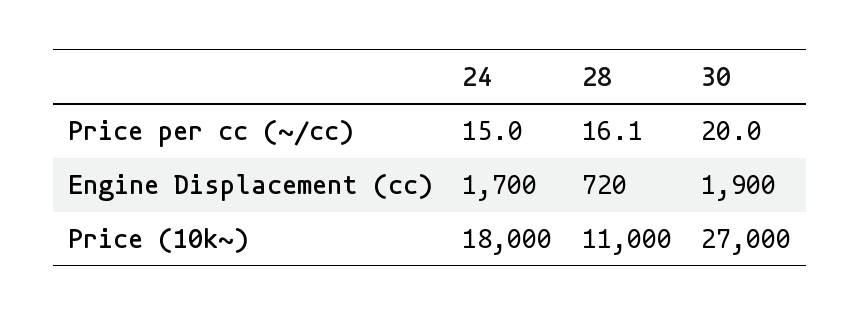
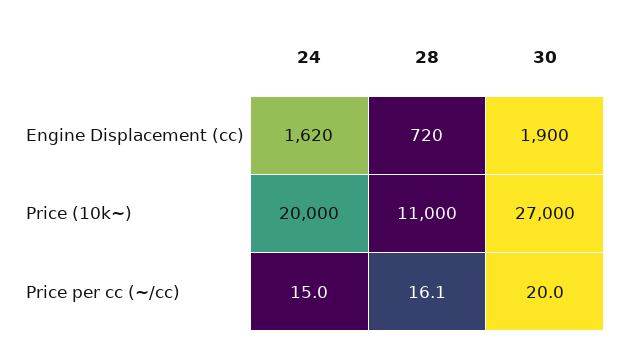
  {
    "24": {
      "Price per cc (~/cc)": 15,
-     "Engine Displacement (cc)": 1700,
+     "Engine Displacement (cc)": 1620,
-     "Price (10k~)": 18000
+     "Price (10k~)": 20000
    },
    "28": {
      "Price per cc (~/cc)": 16.1,
      "Engine Displacement (cc)": 720,
      "Price (10k~)": 11000
    },
    "30": {
      "Price per cc (~/cc)": 20,
      "Engine Displacement (cc)": 1900,
      "Price (10k~)": 27000
    }
  }

